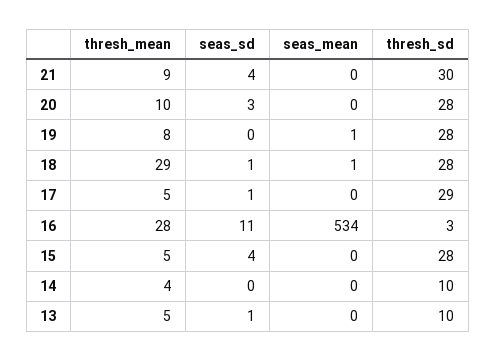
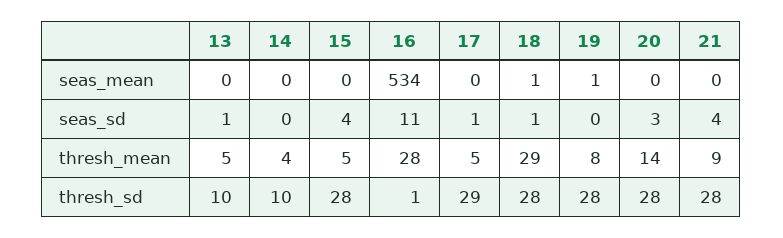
  {
    "thresh_mean": {
      "21": 9,
-     "20": 10,
+     "20": 14,
      "19": 8,
      "18": 29,
      "17": 5,
      "16": 28,
      "15": 5,
      "14": 4,
      "13": 5
    },
    "seas_sd": {
      "21": 4,
      "20": 3,
      "19": 0,
      "18": 1,
      "17": 1,
      "16": 11,
      "15": 4,
      "14": 0,
      "13": 1
    },
    "seas_mean": {
      "21": 0,
      "20": 0,
      "19": 1,
      "18": 1,
      "17": 0,
      "16": 534,
      "15": 0,
      "14": 0,
      "13": 0
    },
    "thresh_sd": {
-     "21": 30,
+     "21": 28,
      "20": 28,
      "19": 28,
      "18": 28,
      "17": 29,
-     "16": 3,
+     "16": 1,
      "15": 28,
      "14": 10,
      "13": 10
    }
  }

